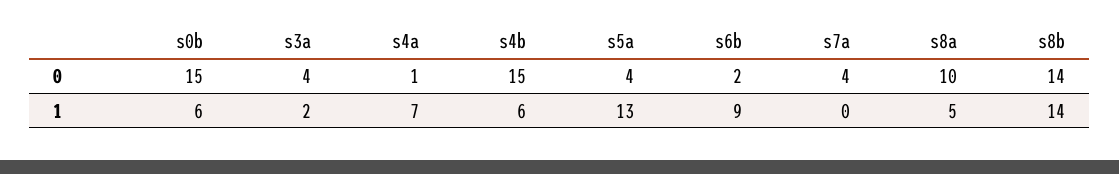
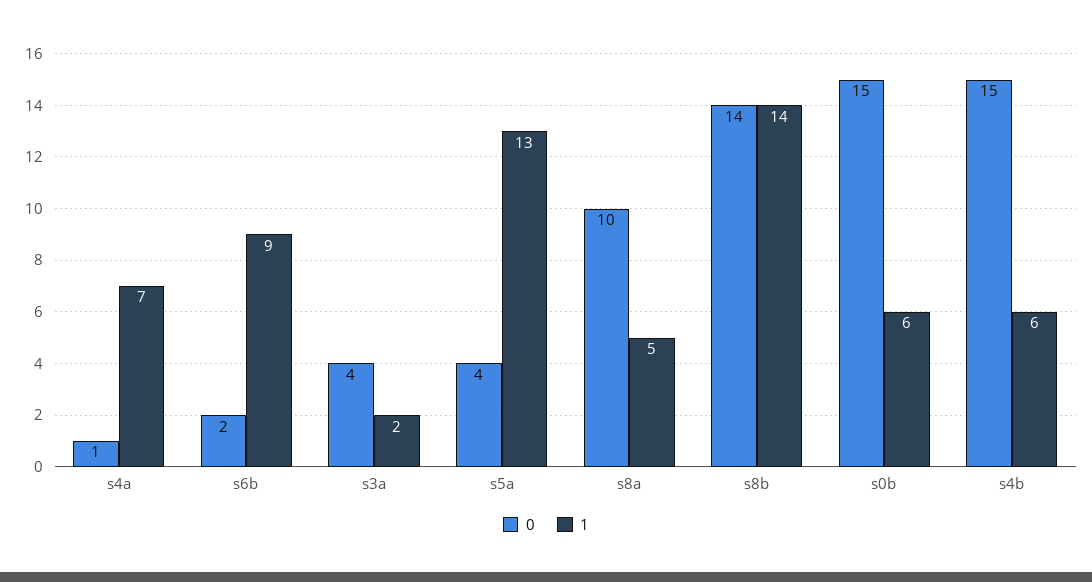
  {
    "0": {
      "s0b": 15,
      "s3a": 4,
      "s4a": 1,
      "s4b": 15,
      "s5a": 4,
      "s6b": 2,
-     "s7a": 4,
      "s8a": 10,
      "s8b": 14
    },
    "1": {
      "s0b": 6,
      "s3a": 2,
      "s4a": 7,
      "s4b": 6,
      "s5a": 13,
      "s6b": 9,
-     "s7a": 0,
      "s8a": 5,
      "s8b": 14
    }
  }

